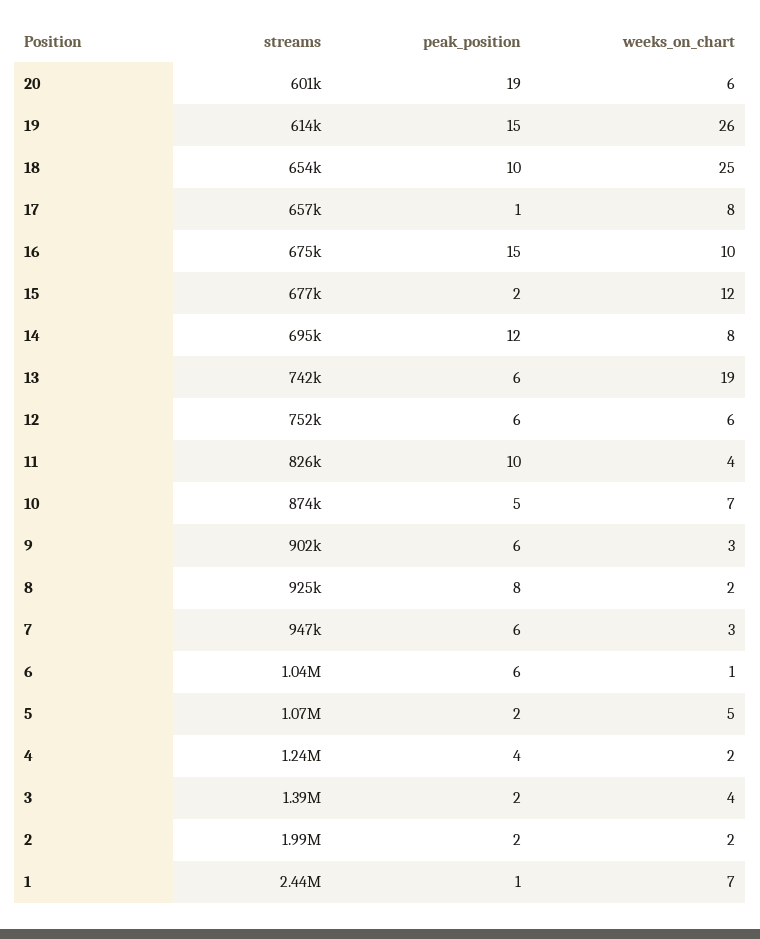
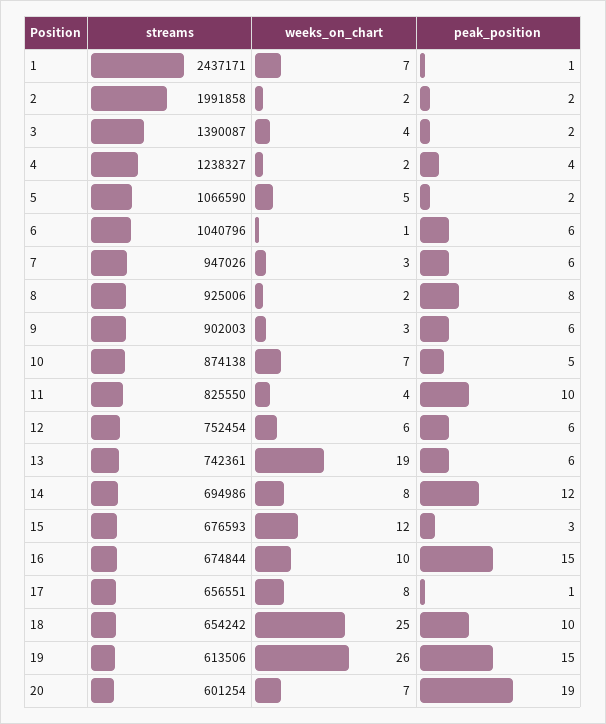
  {
    "streams": {
      "20": 601254,
      "19": 613506,
      "18": 654242,
      "17": 656551,
      "16": 674844,
      "15": 676593,
      "14": 694986,
      "13": 742361,
      "12": 752454,
      "11": 825550,
      "10": 874138,
      "9": 902003,
      "8": 925006,
      "7": 947026,
      "6": 1040796,
      "5": 1066590,
      "4": 1238327,
      "3": 1390087,
      "2": 1991858,
      "1": 2437171
    },
    "peak_position": {
      "20": 19,
      "19": 15,
      "18": 10,
      "17": 1,
      "16": 15,
-     "15": 2,
+     "15": 3,
      "14": 12,
      "13": 6,
      "12": 6,
      "11": 10,
      "10": 5,
      "9": 6,
      "8": 8,
      "7": 6,
      "6": 6,
      "5": 2,
      "4": 4,
      "3": 2,
      "2": 2,
      "1": 1
    },
    "weeks_on_chart": {
-     "20": 6,
+     "20": 7,
      "19": 26,
      "18": 25,
      "17": 8,
      "16": 10,
      "15": 12,
      "14": 8,
      "13": 19,
      "12": 6,
      "11": 4,
      "10": 7,
      "9": 3,
      "8": 2,
      "7": 3,
      "6": 1,
      "5": 5,
      "4": 2,
      "3": 4,
      "2": 2,
      "1": 7
    }
  }

